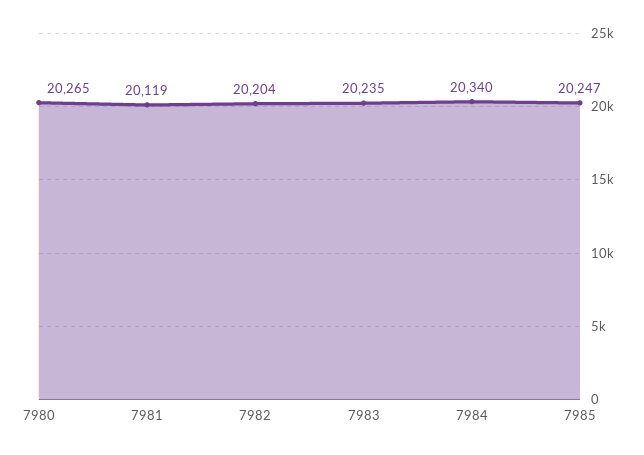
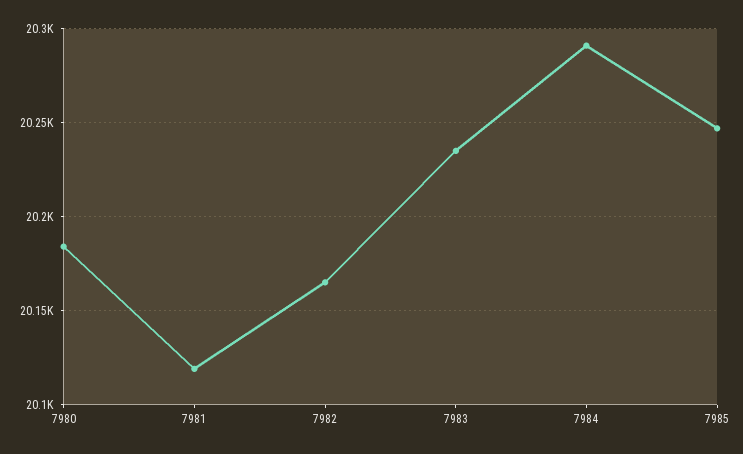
  {
-   "7980": 20265,
+   "7980": 20185,
    "7981": 20119,
-   "7982": 20204,
+   "7982": 20165,
    "7983": 20235,
-   "7984": 20340,
+   "7984": 20290,
    "7985": 20247
  }

